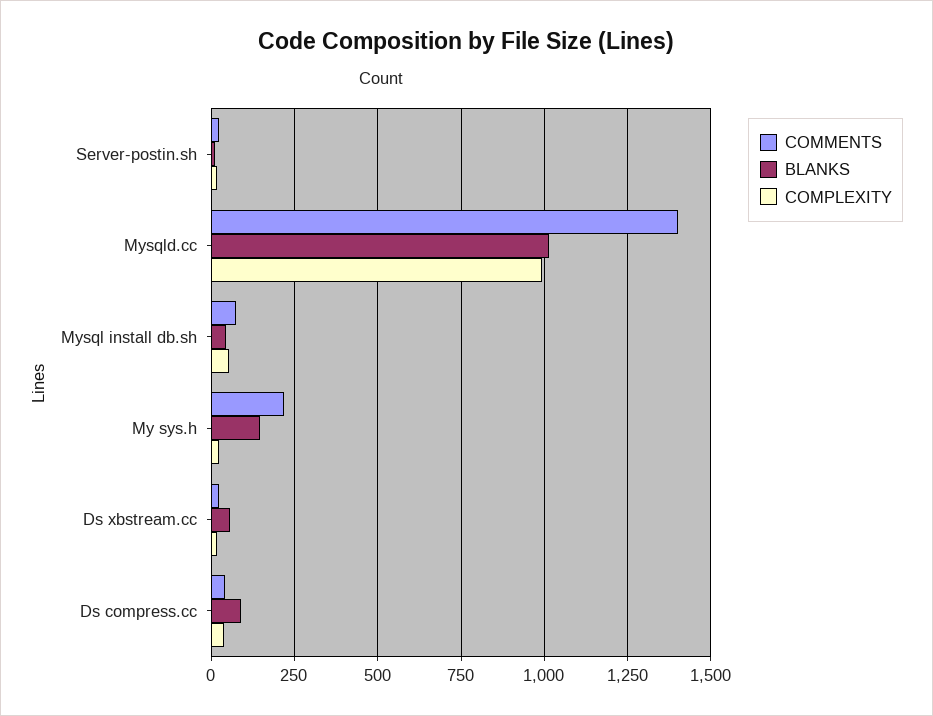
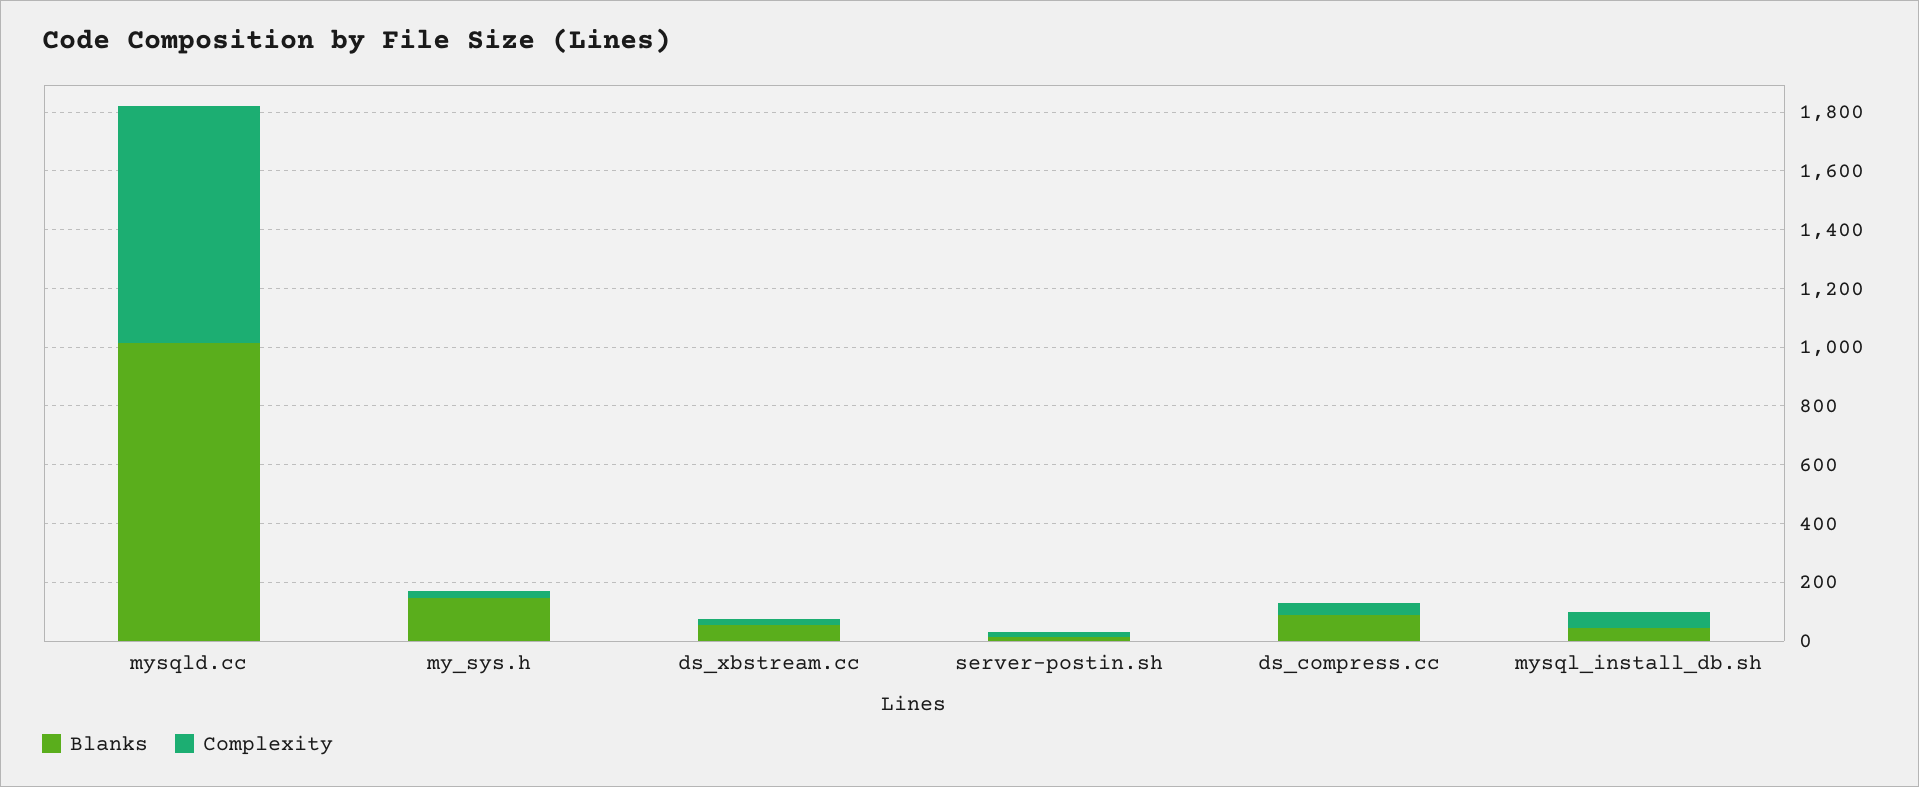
  {
-   "COMMENTS": {
-     "Server-postin.sh": 25,
-     "Mysqld.cc": 1400,
-     "Mysql install db.sh": 75,
-     "My sys.h": 225,
-     "Ds xbstream.cc": 25,
-     "Ds compress.cc": 50
-   },
    "BLANKS": {
      "Server-postin.sh": 25,
      "Mysqld.cc": 1025,
      "Mysql install db.sh": 50,
      "My sys.h": 150,
      "Ds xbstream.cc": 50,
      "Ds compress.cc": 100
    },
    "COMPLEXITY": {
      "Server-postin.sh": 25,
-     "Mysqld.cc": 1000,
+     "Mysqld.cc": 800,
      "Mysql install db.sh": 50,
      "My sys.h": 25,
      "Ds xbstream.cc": 25,
      "Ds compress.cc": 50
    }
  }

